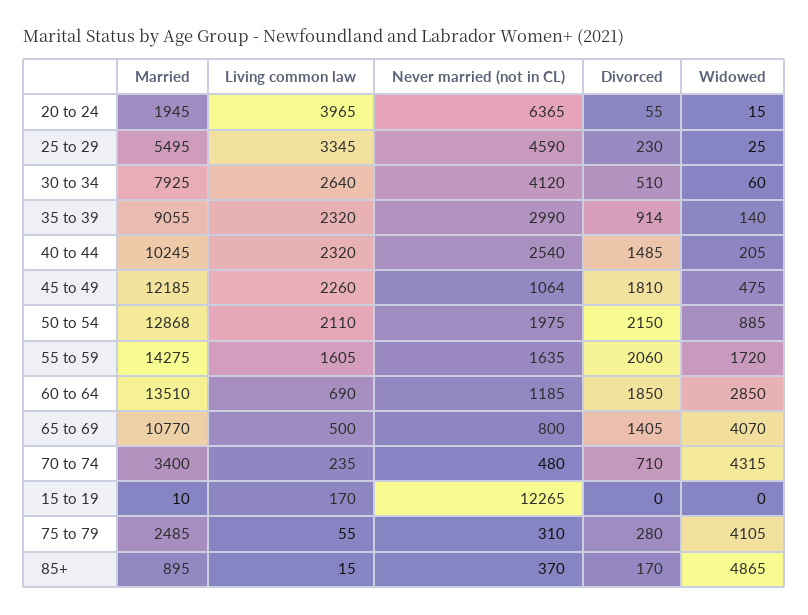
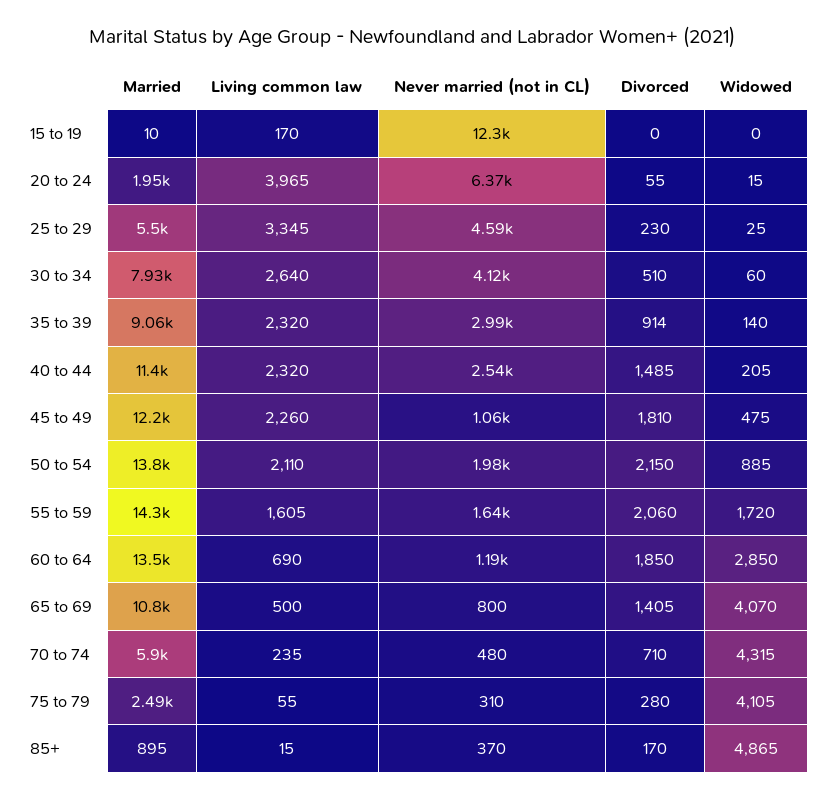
  {
    "Married": {
      "20 to 24": 1945,
      "25 to 29": 5495,
      "30 to 34": 7925,
      "35 to 39": 9055,
-     "40 to 44": 10245,
+     "40 to 44": 11400,
      "45 to 49": 12185,
-     "50 to 54": 12868,
+     "50 to 54": 13800,
      "55 to 59": 14275,
      "60 to 64": 13510,
      "65 to 69": 10770,
-     "70 to 74": 3400,
+     "70 to 74": 5900,
      "15 to 19": 10,
      "75 to 79": 2485,
      "85+": 895
    },
    "Living common law": {
      "20 to 24": 3965,
      "25 to 29": 3345,
      "30 to 34": 2640,
      "35 to 39": 2320,
      "40 to 44": 2320,
      "45 to 49": 2260,
      "50 to 54": 2110,
      "55 to 59": 1605,
      "60 to 64": 690,
      "65 to 69": 500,
      "70 to 74": 235,
      "15 to 19": 170,
      "75 to 79": 55,
      "85+": 15
    },
    "Never married (not in CL)": {
      "20 to 24": 6365,
      "25 to 29": 4590,
      "30 to 34": 4120,
      "35 to 39": 2990,
      "40 to 44": 2540,
      "45 to 49": 1064,
      "50 to 54": 1975,
      "55 to 59": 1635,
      "60 to 64": 1185,
      "65 to 69": 800,
      "70 to 74": 480,
      "15 to 19": 12265,
      "75 to 79": 310,
      "85+": 370
    },
    "Divorced": {
      "20 to 24": 55,
      "25 to 29": 230,
      "30 to 34": 510,
      "35 to 39": 914,
      "40 to 44": 1485,
      "45 to 49": 1810,
      "50 to 54": 2150,
      "55 to 59": 2060,
      "60 to 64": 1850,
      "65 to 69": 1405,
      "70 to 74": 710,
      "15 to 19": 0,
      "75 to 79": 280,
      "85+": 170
    },
    "Widowed": {
      "20 to 24": 15,
      "25 to 29": 25,
      "30 to 34": 60,
      "35 to 39": 140,
      "40 to 44": 205,
      "45 to 49": 475,
      "50 to 54": 885,
      "55 to 59": 1720,
      "60 to 64": 2850,
      "65 to 69": 4070,
      "70 to 74": 4315,
      "15 to 19": 0,
      "75 to 79": 4105,
      "85+": 4865
    }
  }

